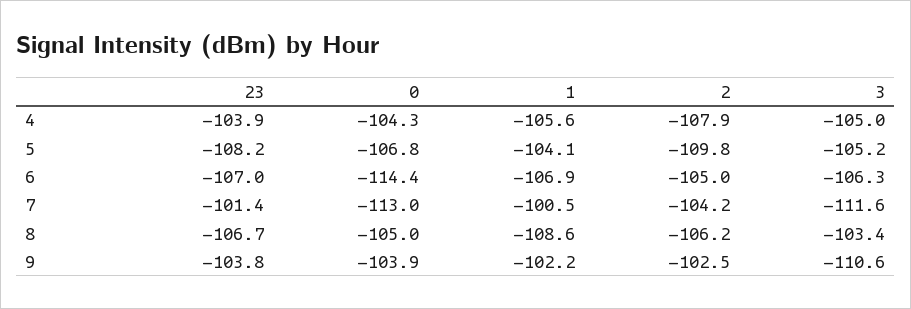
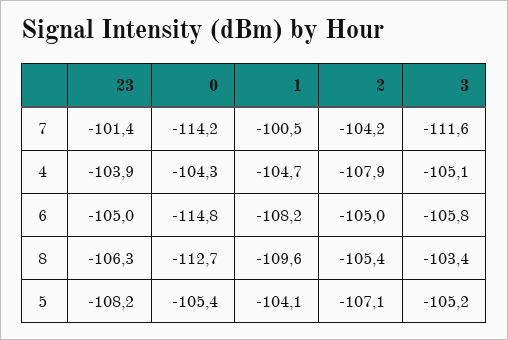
  {
    "23": {
      "4": -103.9,
      "5": -108.2,
-     "6": -107,
+     "6": -105,
      "7": -101.4,
-     "8": -106.7,
+     "8": -106.3
-     "9": -103.8
    },
    "0": {
      "4": -104.3,
-     "5": -106.8,
+     "5": -105.4,
-     "6": -114.4,
+     "6": -114.8,
-     "7": -113,
+     "7": -114.2,
-     "8": -105,
+     "8": -112.7
-     "9": -103.9
    },
    "1": {
-     "4": -105.6,
+     "4": -104.7,
      "5": -104.1,
-     "6": -106.9,
+     "6": -108.2,
      "7": -100.5,
-     "8": -108.6,
+     "8": -109.6
-     "9": -102.2
    },
    "2": {
      "4": -107.9,
-     "5": -109.8,
+     "5": -107.1,
      "6": -105,
      "7": -104.2,
-     "8": -106.2,
+     "8": -105.4
-     "9": -102.5
    },
    "3": {
-     "4": -105,
+     "4": -105.1,
      "5": -105.2,
-     "6": -106.3,
+     "6": -105.8,
      "7": -111.6,
-     "8": -103.4,
+     "8": -103.4
-     "9": -110.6
    }
  }

